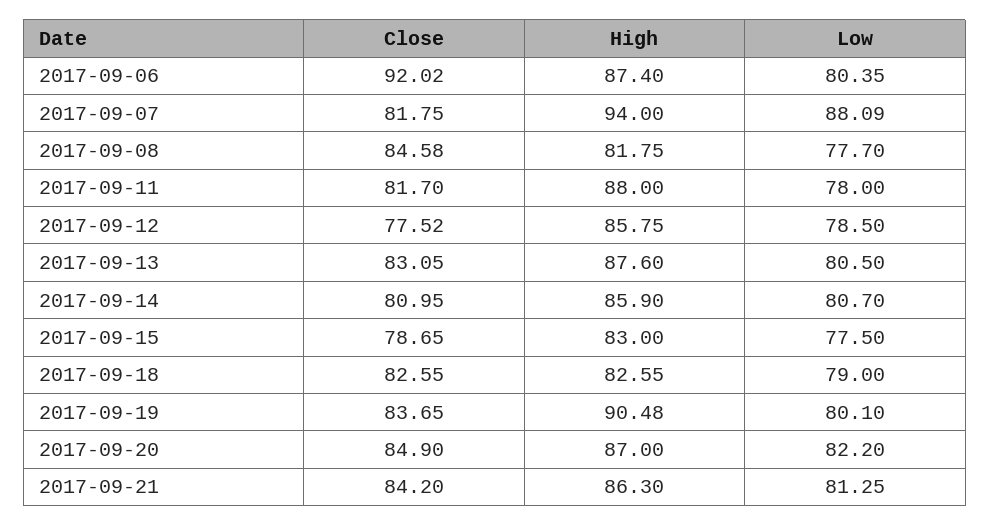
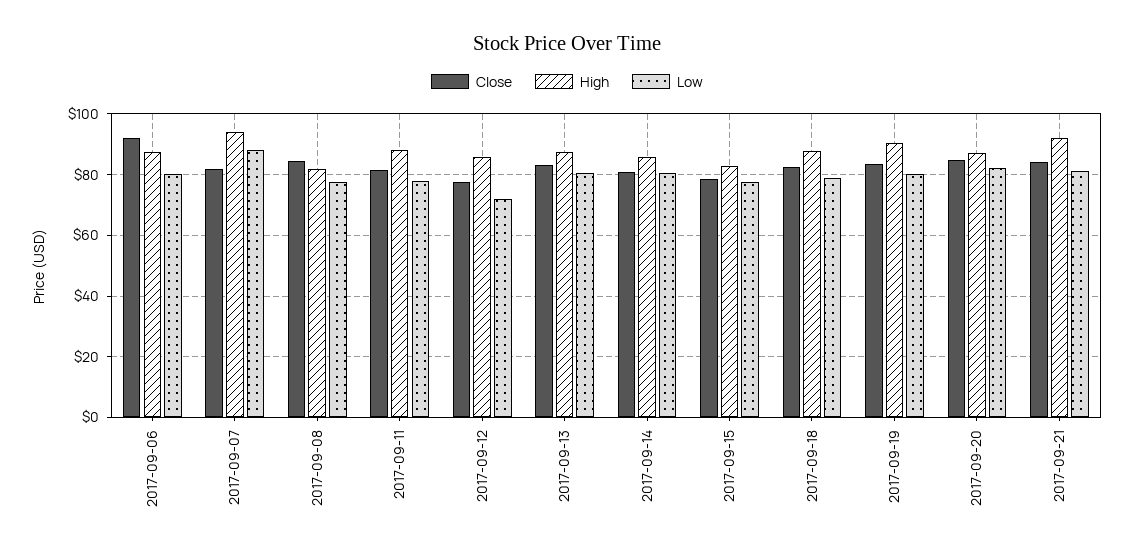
  {
    "Close": {
      "2017-09-06": 92.02,
      "2017-09-07": 81.75,
      "2017-09-08": 84.58,
      "2017-09-11": 81.7,
      "2017-09-12": 77.52,
      "2017-09-13": 83.05,
      "2017-09-14": 80.95,
      "2017-09-15": 78.65,
      "2017-09-18": 82.55,
      "2017-09-19": 83.65,
      "2017-09-20": 84.9,
      "2017-09-21": 84.2
    },
    "High": {
      "2017-09-06": 87.4,
      "2017-09-07": 94,
      "2017-09-08": 81.75,
      "2017-09-11": 88,
      "2017-09-12": 85.75,
      "2017-09-13": 87.6,
      "2017-09-14": 85.9,
      "2017-09-15": 83,
-     "2017-09-18": 82.55,
+     "2017-09-18": 88,
      "2017-09-19": 90.48,
      "2017-09-20": 87,
-     "2017-09-21": 86.3
+     "2017-09-21": 92
    },
    "Low": {
      "2017-09-06": 80.35,
      "2017-09-07": 88.09,
      "2017-09-08": 77.7,
      "2017-09-11": 78,
-     "2017-09-12": 78.5,
+     "2017-09-12": 72,
      "2017-09-13": 80.5,
      "2017-09-14": 80.7,
      "2017-09-15": 77.5,
      "2017-09-18": 79,
      "2017-09-19": 80.1,
      "2017-09-20": 82.2,
      "2017-09-21": 81.25
    }
  }

